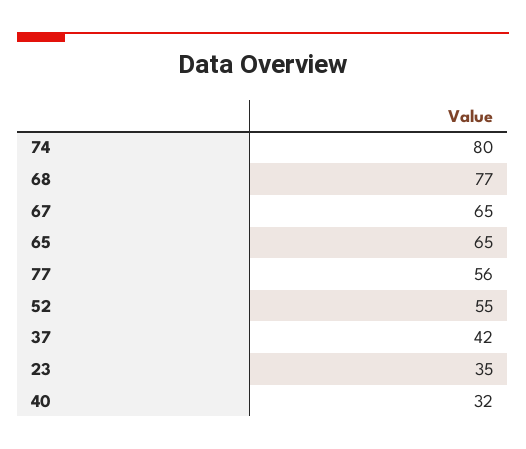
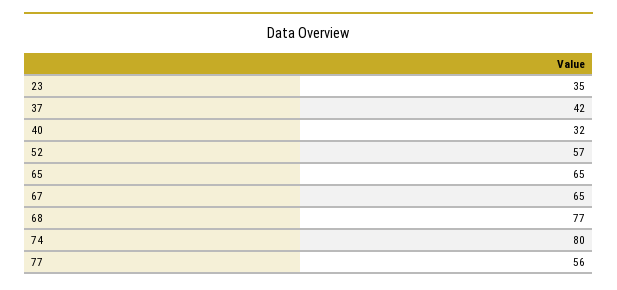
  {
    "74": 80,
    "68": 77,
    "67": 65,
    "65": 65,
    "77": 56,
-   "52": 55,
+   "52": 57,
    "37": 42,
    "23": 35,
    "40": 32
  }

